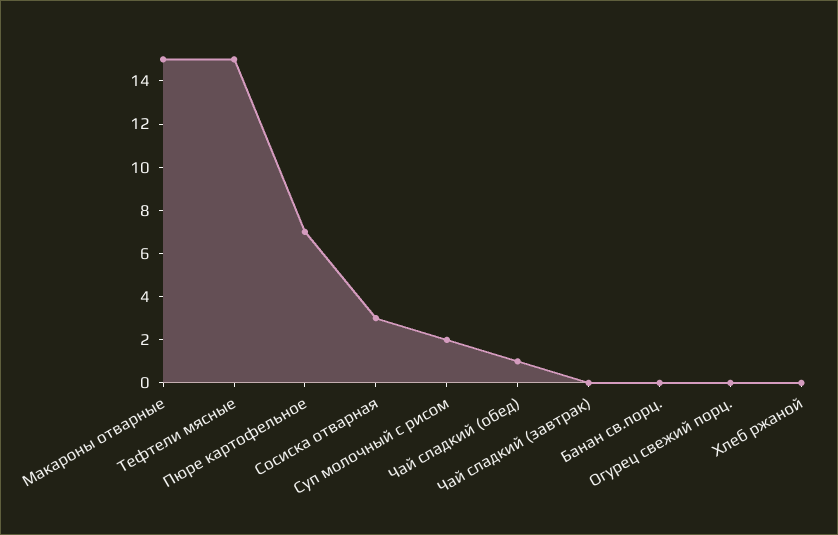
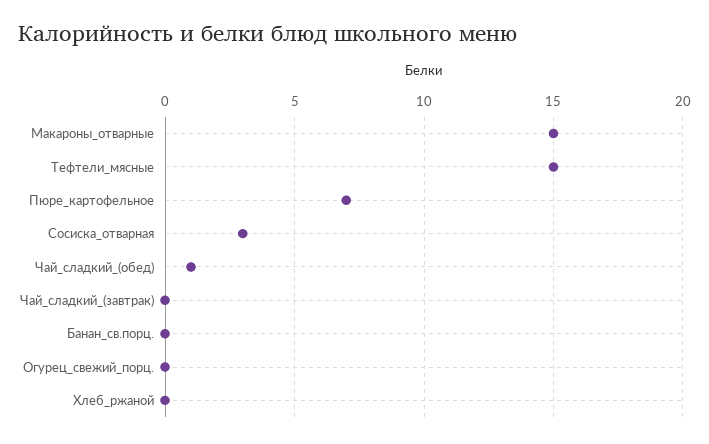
  {
    "Макароны отварные": 15,
    "Тефтели мясные": 15,
    "Пюре картофельное": 7,
    "Сосиска отварная": 3,
-   "Суп молочный с рисом": 2,
    "Чай сладкий (обед)": 1,
    "Чай сладкий (завтрак)": 0,
    "Банан св.порц.": 0,
    "Огурец свежий порц.": 0,
    "Хлеб ржаной": 0
  }

